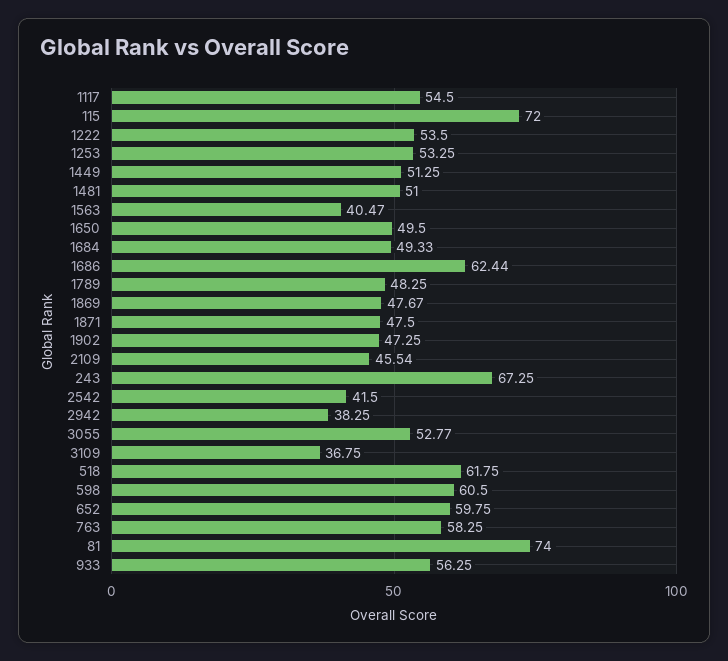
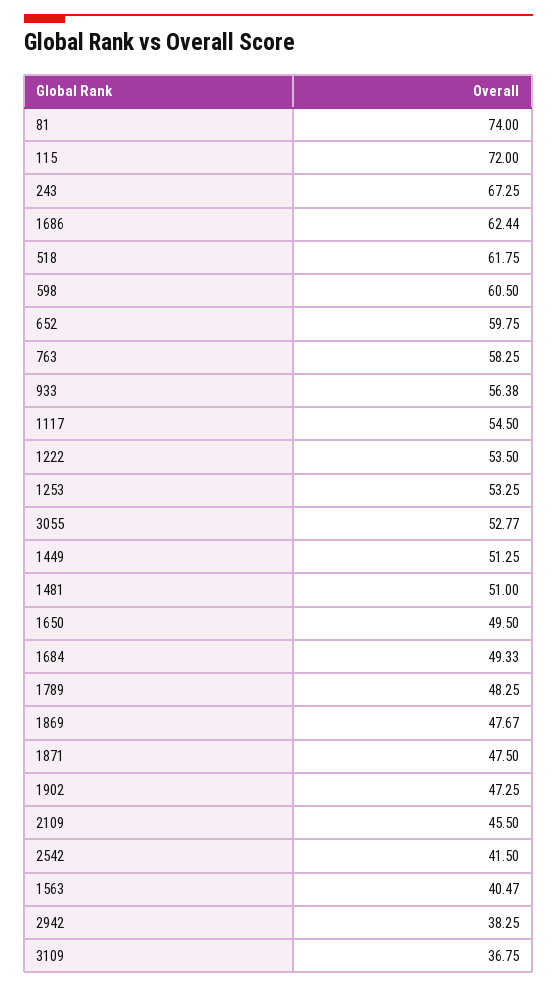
  {
    "1117": 54.5,
    "115": 72,
    "1222": 53.5,
    "1253": 53.25,
    "1449": 51.25,
    "1481": 51,
    "1563": 40.47,
    "1650": 49.5,
    "1684": 49.33,
    "1686": 62.44,
    "1789": 48.25,
    "1869": 47.67,
    "1871": 47.5,
    "1902": 47.25,
-   "2109": 45.54,
+   "2109": 45.5,
    "243": 67.25,
    "2542": 41.5,
    "2942": 38.25,
    "3055": 52.77,
    "3109": 36.75,
    "518": 61.75,
    "598": 60.5,
    "652": 59.75,
    "763": 58.25,
    "81": 74,
-   "933": 56.25
+   "933": 56.38
  }

